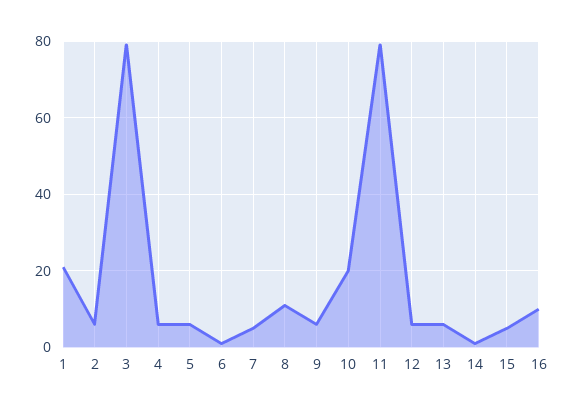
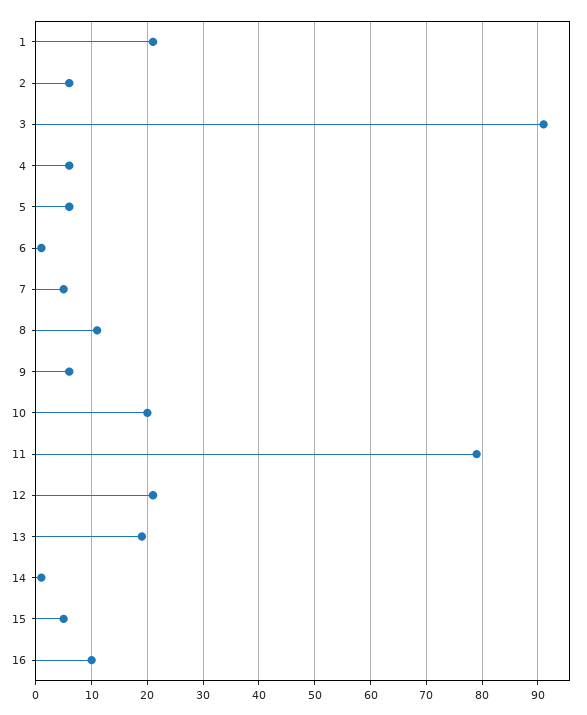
  {
    "1": 20,
    "2": 5,
-   "3": 80,
+   "3": 90,
    "4": 5,
    "5": 5,
    "6": 0,
    "7": 5,
    "8": 10,
    "9": 5,
    "10": 20,
    "11": 80,
-   "12": 5,
+   "12": 20,
-   "13": 5,
+   "13": 20,
    "14": 0,
    "15": 5,
    "16": 10
  }

